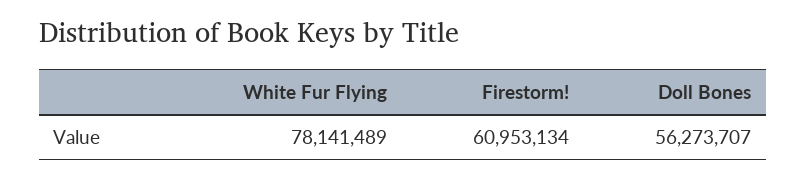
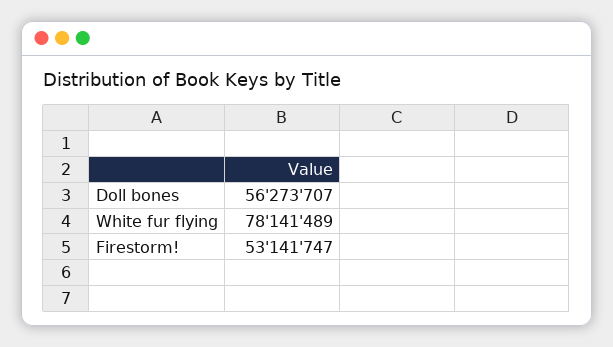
  {
    "White Fur Flying": 78141489,
-   "Firestorm!": 60953134,
+   "Firestorm!": 53141747,
    "Doll Bones": 56273707
  }

